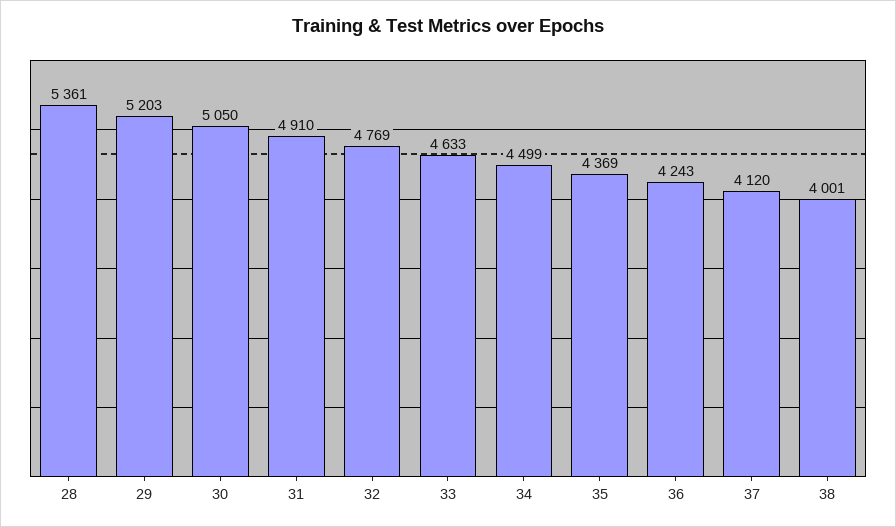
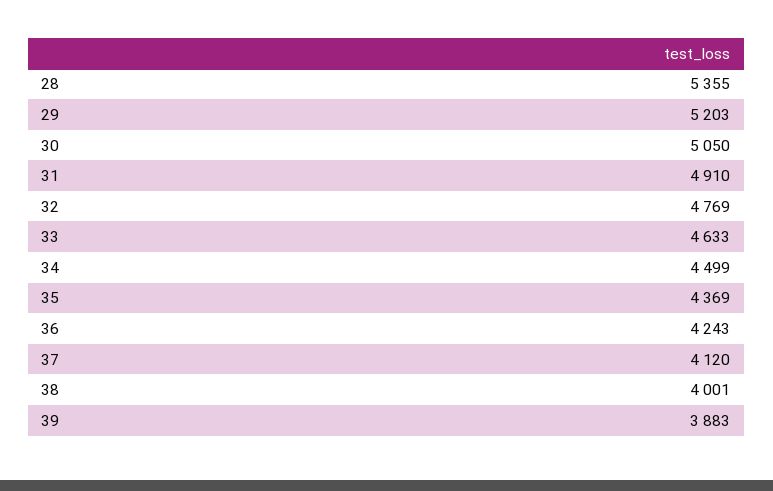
  {
-   "28": 5361,
+   "28": 5355,
    "29": 5203,
    "30": 5050,
    "31": 4910,
    "32": 4769,
    "33": 4633,
    "34": 4499,
    "35": 4369,
    "36": 4243,
    "37": 4120,
-   "38": 4001
+   "38": 4001,
+   "39": 3883
  }

